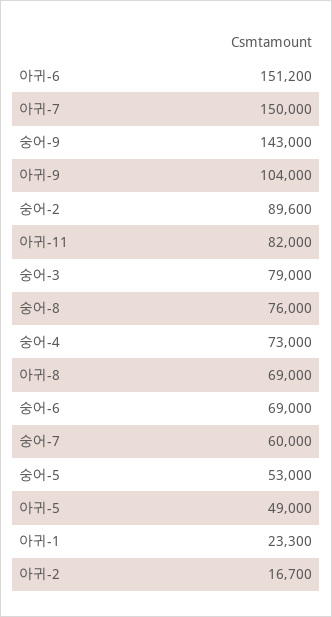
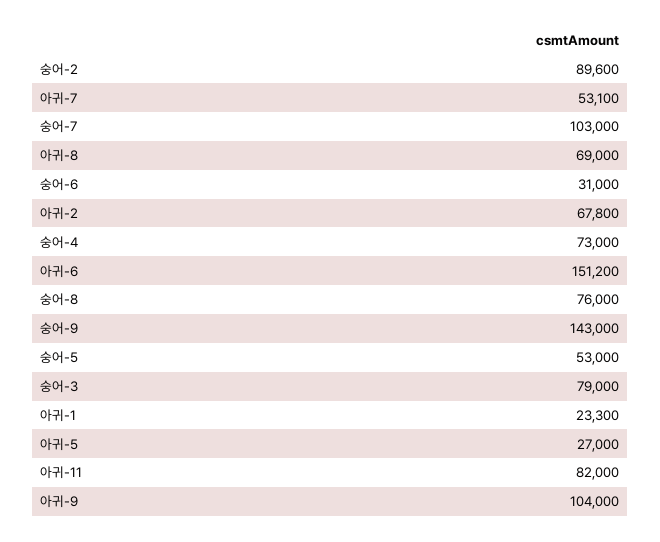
  {
    "아귀-6": 151200,
-   "아귀-7": 150000,
+   "아귀-7": 53100,
    "숭어-9": 143000,
    "아귀-9": 104000,
    "숭어-2": 89600,
    "아귀-11": 82000,
    "숭어-3": 79000,
    "숭어-8": 76000,
    "숭어-4": 73000,
    "아귀-8": 69000,
-   "숭어-6": 69000,
+   "숭어-6": 31000,
-   "숭어-7": 60000,
+   "숭어-7": 103000,
    "숭어-5": 53000,
-   "아귀-5": 49000,
+   "아귀-5": 27000,
    "아귀-1": 23300,
-   "아귀-2": 16700
+   "아귀-2": 67800
  }

